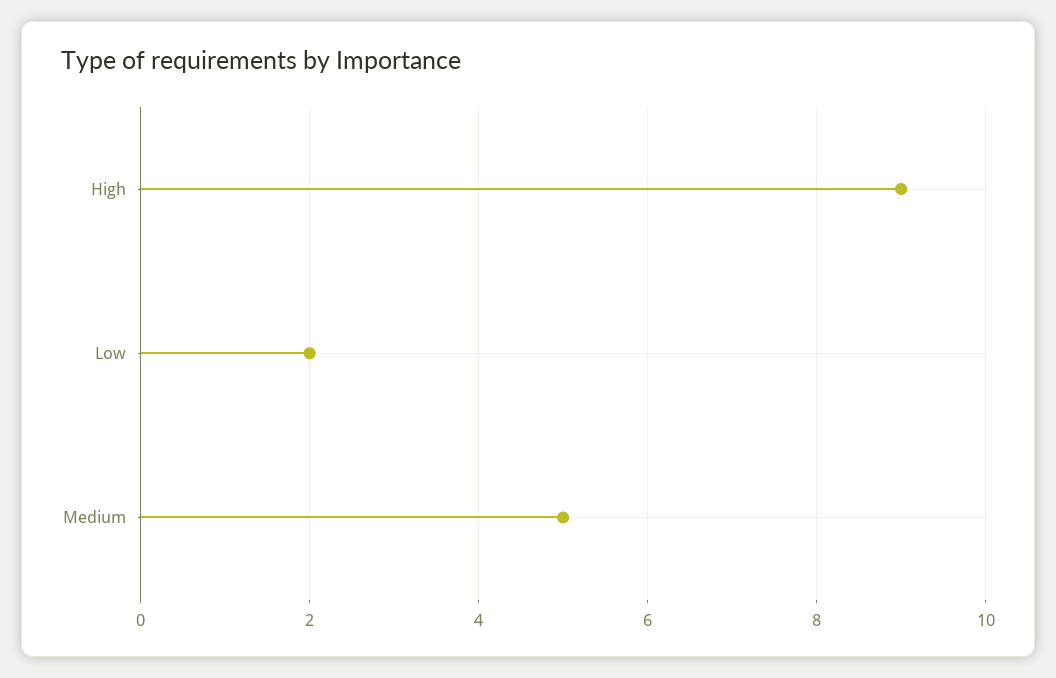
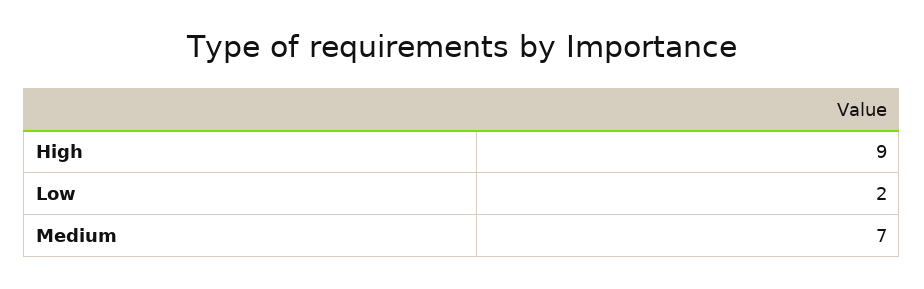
  {
    "High": 9,
    "Low": 2,
-   "Medium": 5
+   "Medium": 7
  }

